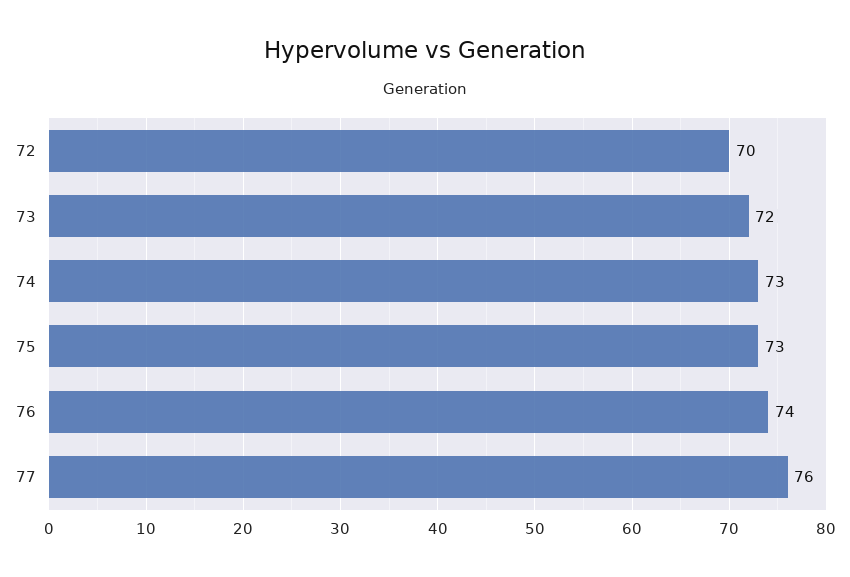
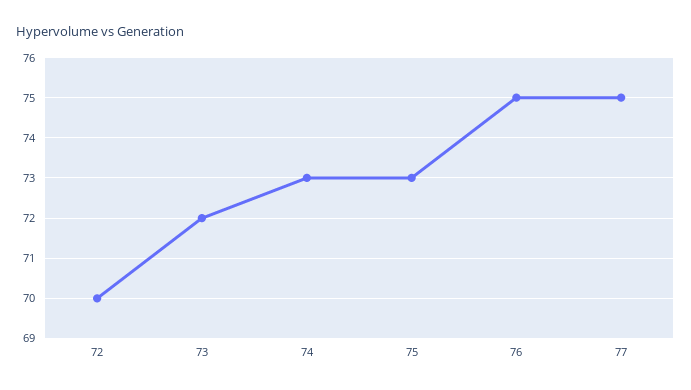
  {
    "72": 70,
    "73": 72,
    "74": 73,
    "75": 73,
-   "76": 74,
+   "76": 75,
-   "77": 76
+   "77": 75
  }

